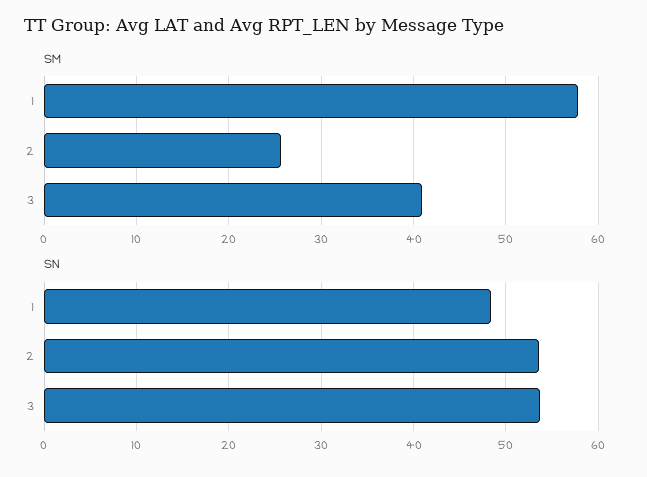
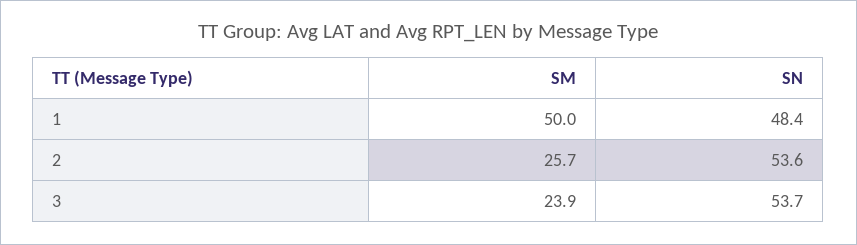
  {
    "SM": {
-     "1": 58,
+     "1": 50,
      "2": 25.7,
-     "3": 41
+     "3": 23.9
    },
    "SN": {
      "1": 48.4,
      "2": 53.6,
      "3": 53.7
    }
  }

